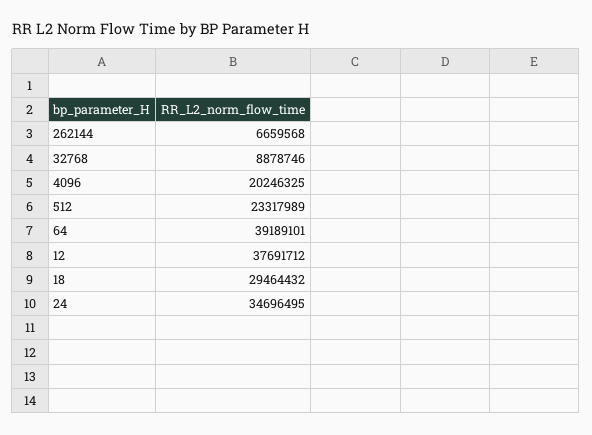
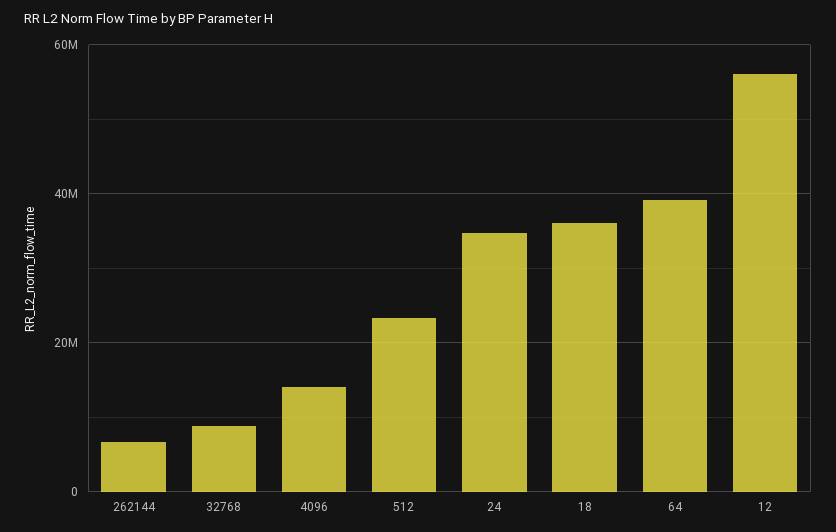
  {
    "262144": 6659568,
    "32768": 8878746,
-   "4096": 20246325,
+   "4096": 14000000,
    "512": 23317989,
    "64": 39189101,
-   "12": 37691712,
+   "12": 56000000,
-   "18": 29464432,
+   "18": 36000000,
    "24": 34696495
  }

